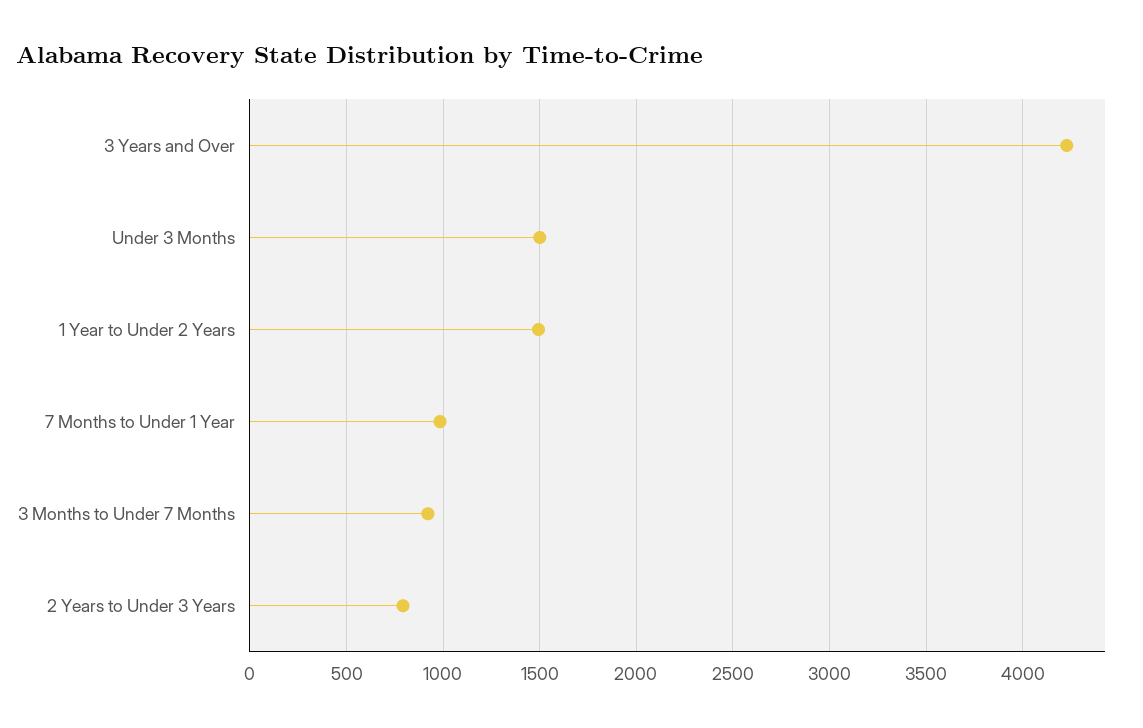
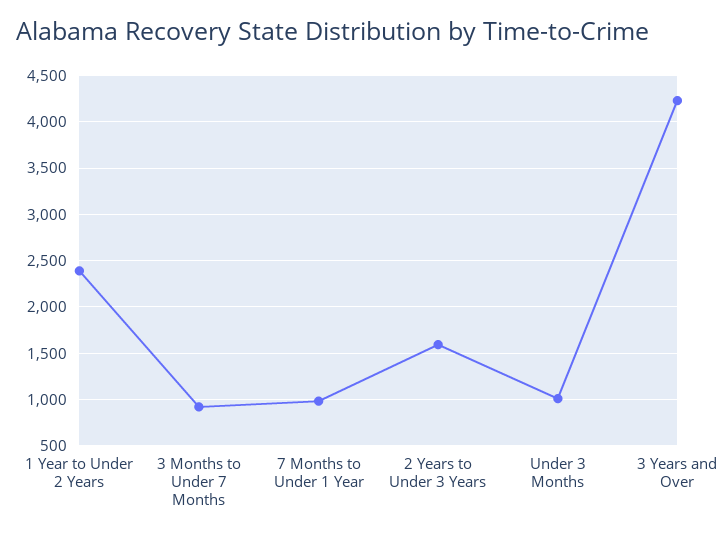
  {
    "3 Years and Over": 4250,
-   "Under 3 Months": 1500,
+   "Under 3 Months": 1000,
-   "1 Year to Under 2 Years": 1500,
+   "1 Year to Under 2 Years": 2400,
    "7 Months to Under 1 Year": 1000,
    "3 Months to Under 7 Months": 900,
-   "2 Years to Under 3 Years": 800
+   "2 Years to Under 3 Years": 1600
  }

